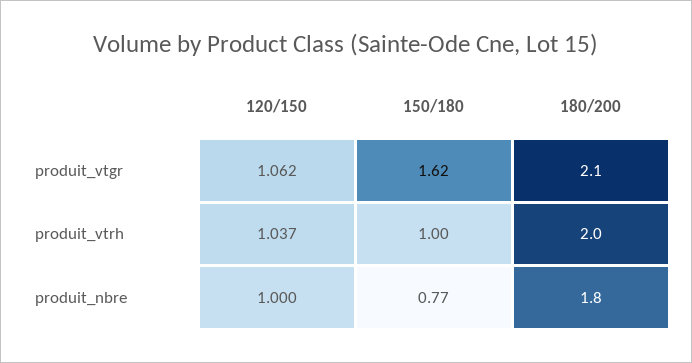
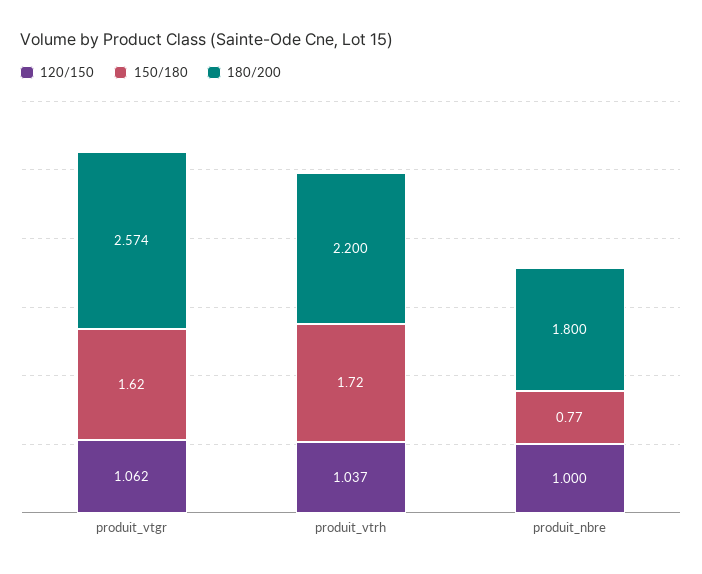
  {
    "120/150": {
      "produit_vtgr": 1.062,
      "produit_vtrh": 1.037,
      "produit_nbre": 1
    },
    "150/180": {
      "produit_vtgr": 1.62,
-     "produit_vtrh": 1,
+     "produit_vtrh": 1.72,
      "produit_nbre": 0.77
    },
    "180/200": {
-     "produit_vtgr": 2.1,
+     "produit_vtgr": 2.574,
-     "produit_vtrh": 2,
+     "produit_vtrh": 2.2,
      "produit_nbre": 1.8
    }
  }

